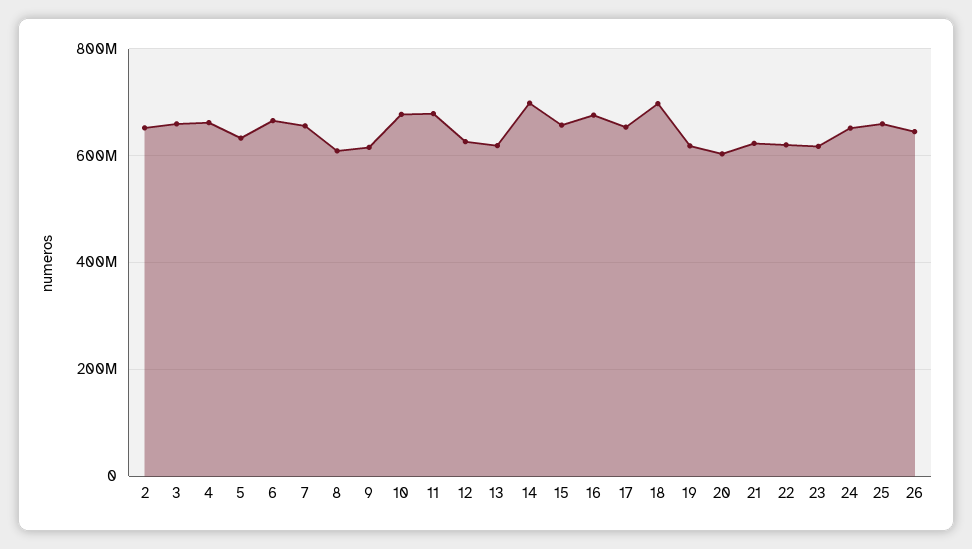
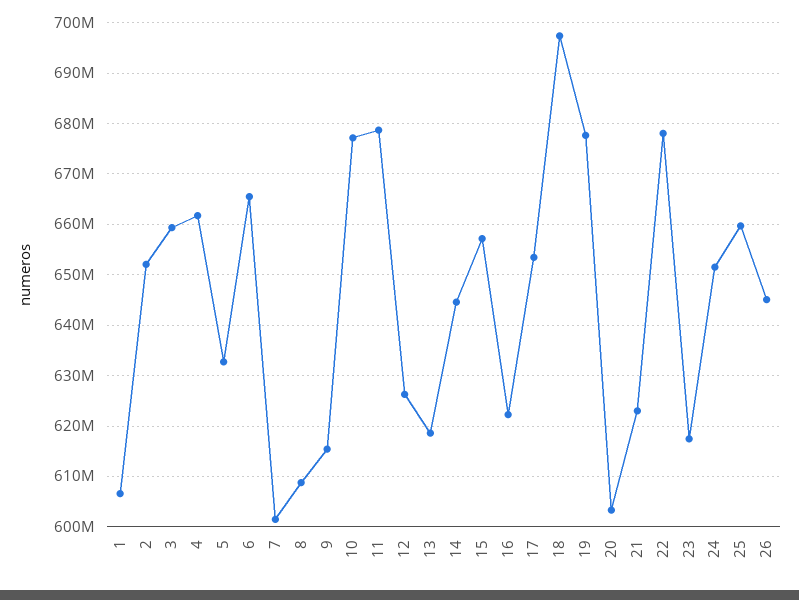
  {
    "2": 652000000,
    "3": 660000000,
    "4": 662000000,
    "5": 632000000,
    "6": 666000000,
-   "7": 660000000,
+   "7": 602000000,
    "8": 608000000,
    "9": 616000000,
    "10": 678000000,
    "11": 678000000,
    "12": 626000000,
    "13": 618000000,
-   "14": 700000000,
+   "14": 644000000,
    "15": 658000000,
-   "16": 680000000,
+   "16": 622000000,
    "17": 654000000,
    "18": 698000000,
-   "19": 620000000,
+   "19": 678000000,
    "20": 604000000,
    "21": 624000000,
-   "22": 620000000,
+   "22": 678000000,
    "23": 618000000,
    "24": 652000000,
    "25": 660000000,
-   "26": 646000000
+   "26": 646000000,
+   "1": 606000000
  }

